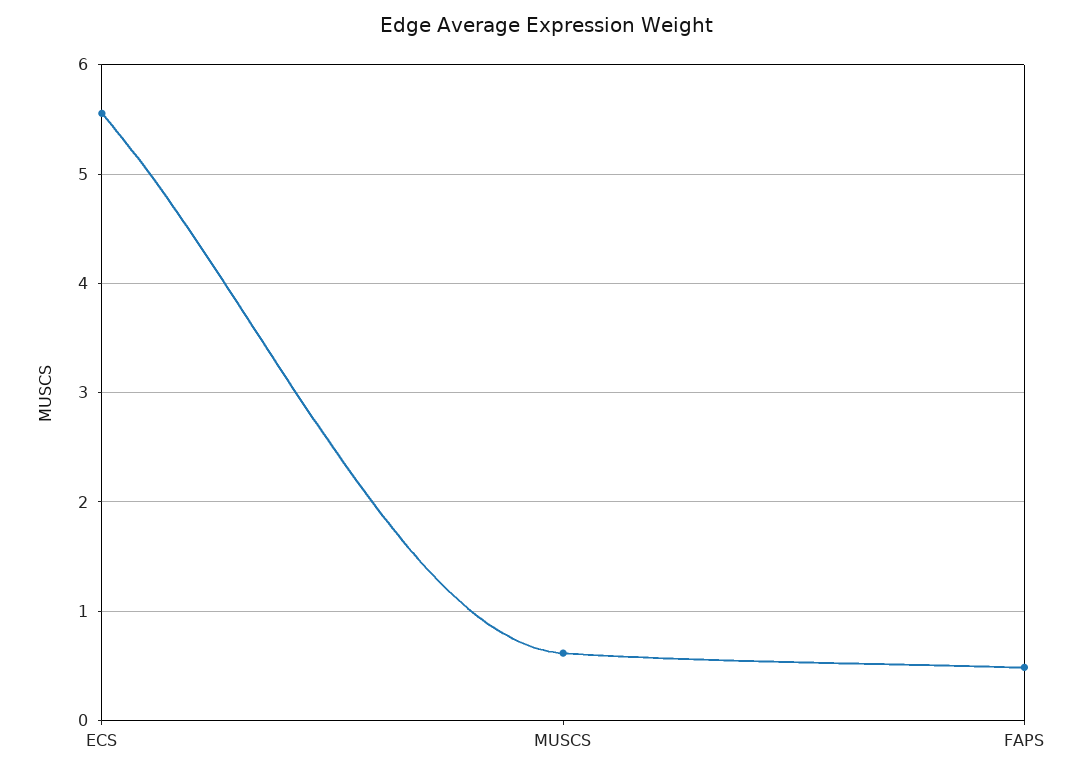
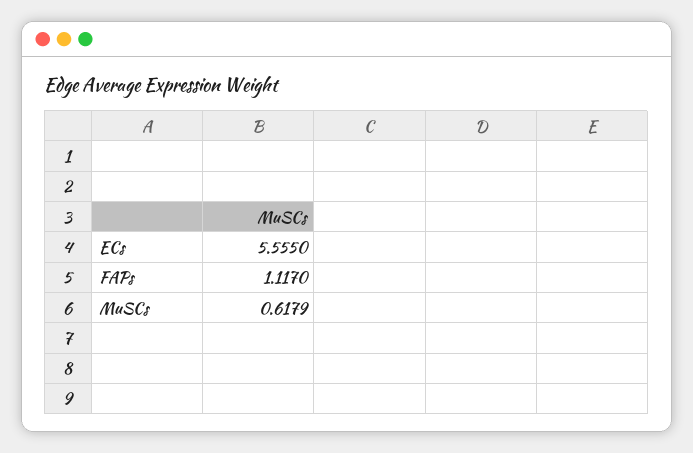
  {
    "ECS": 5.555,
    "MUSCS": 0.6179,
-   "FAPS": 0.5
+   "FAPS": 1.117
  }

